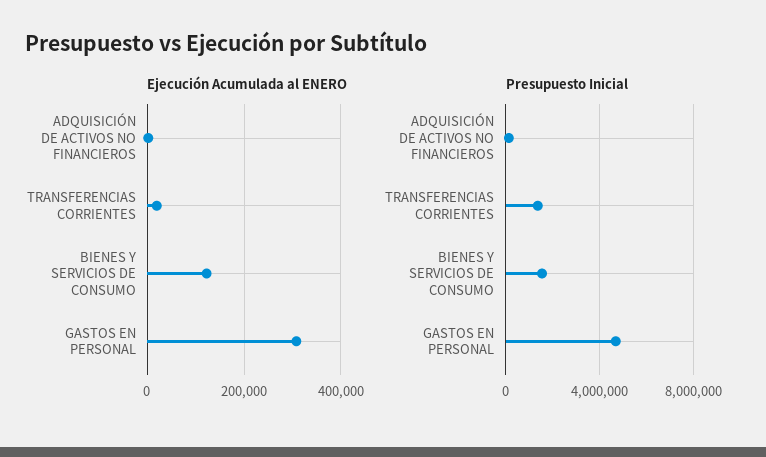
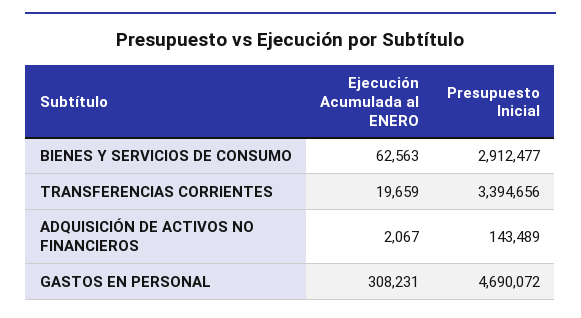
  {
    "Ejecución Acumulada al ENERO": {
      "ADQUISICIÓN DE ACTIVOS NO FINANCIEROS": 2067,
      "TRANSFERENCIAS CORRIENTES": 19659,
-     "BIENES Y SERVICIOS DE CONSUMO": 120000,
+     "BIENES Y SERVICIOS DE CONSUMO": 62563,
      "GASTOS EN PERSONAL": 308231
    },
    "Presupuesto Inicial": {
      "ADQUISICIÓN DE ACTIVOS NO FINANCIEROS": 143489,
-     "TRANSFERENCIAS CORRIENTES": 1500000,
+     "TRANSFERENCIAS CORRIENTES": 3394656,
-     "BIENES Y SERVICIOS DE CONSUMO": 1500000,
+     "BIENES Y SERVICIOS DE CONSUMO": 2912477,
      "GASTOS EN PERSONAL": 4690072
    }
  }

